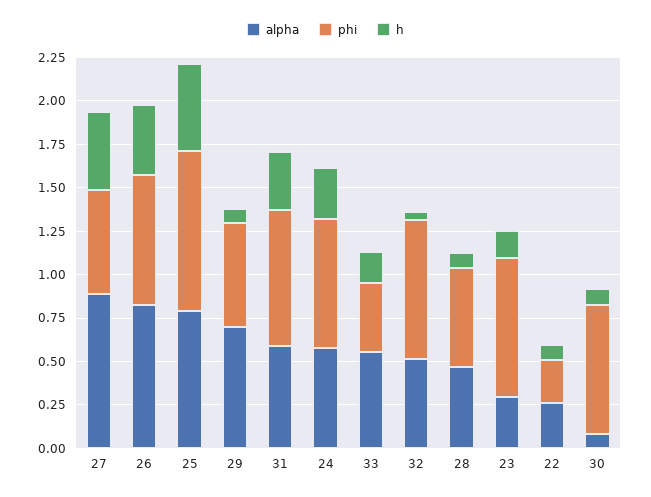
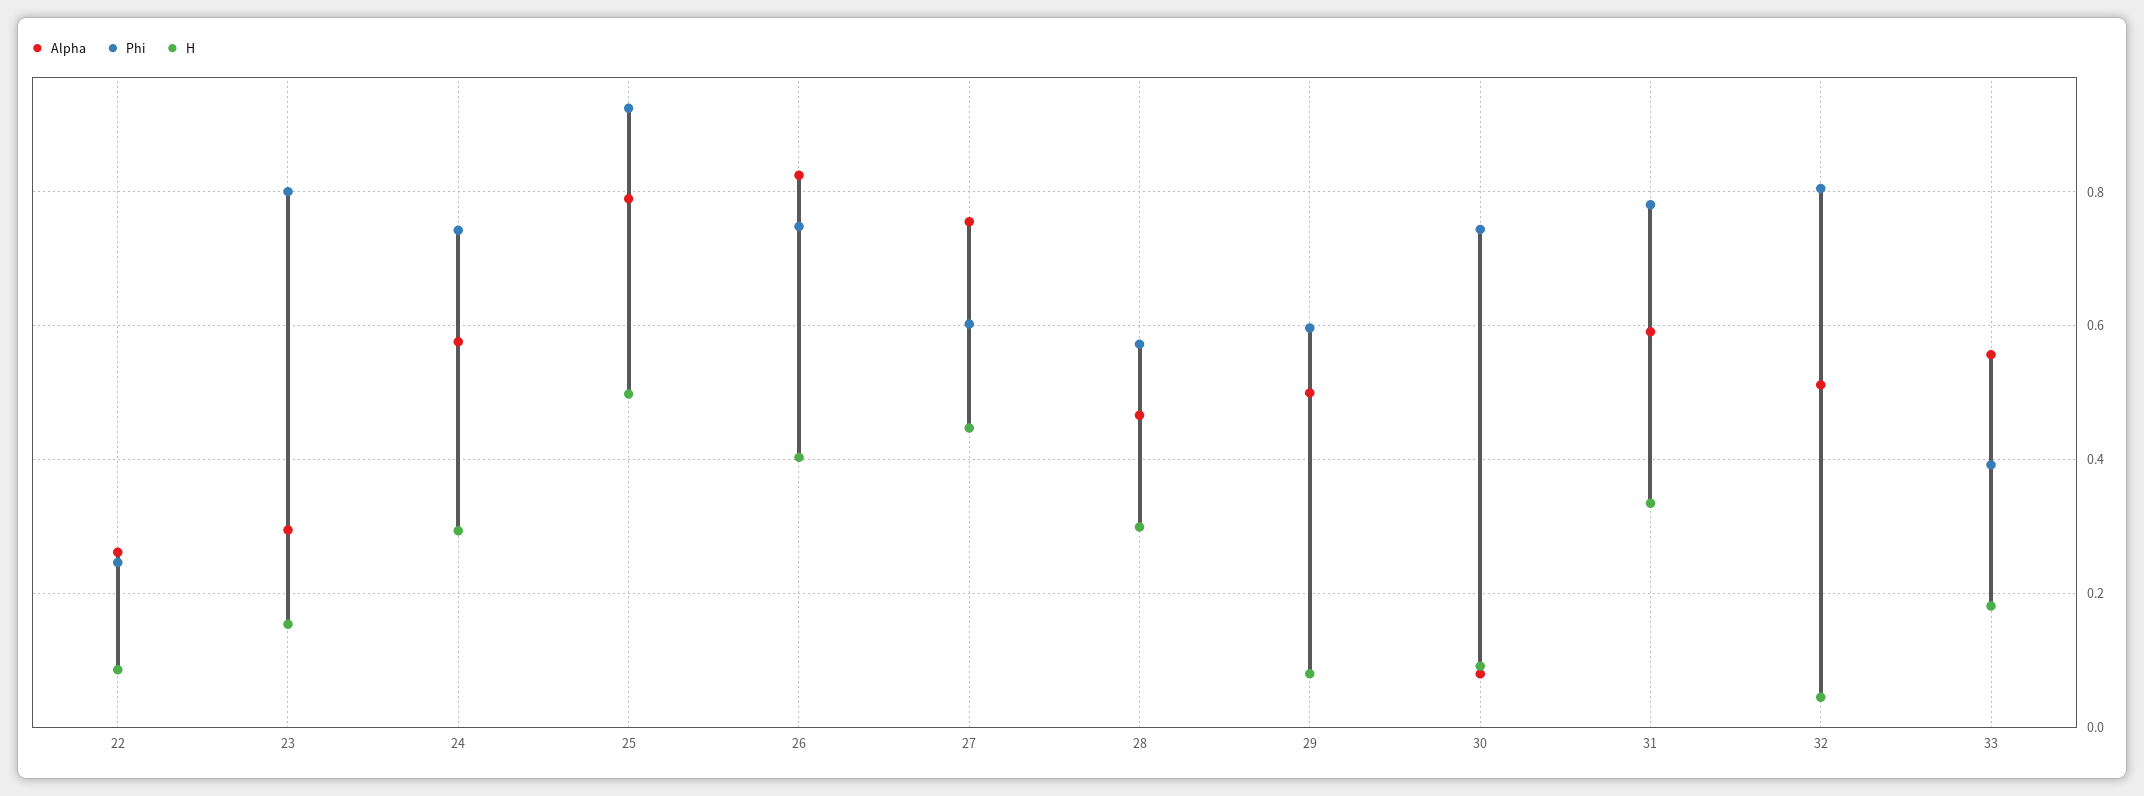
  {
    "alpha": {
-     "27": 0.9,
+     "27": 0.76,
      "26": 0.82,
      "25": 0.78,
-     "29": 0.7,
+     "29": 0.5,
      "31": 0.6,
      "24": 0.58,
      "33": 0.56,
      "32": 0.52,
      "28": 0.46,
      "23": 0.3,
      "22": 0.26,
      "30": 0.08
    },
    "phi": {
      "27": 0.6,
      "26": 0.74,
      "25": 0.92,
      "29": 0.6,
      "31": 0.78,
      "24": 0.74,
      "33": 0.4,
      "32": 0.8,
      "28": 0.58,
      "23": 0.8,
      "22": 0.24,
      "30": 0.74
    },
    "h": {
      "27": 0.44,
      "26": 0.4,
      "25": 0.5,
      "29": 0.08,
      "31": 0.34,
      "24": 0.3,
      "33": 0.18,
      "32": 0.04,
-     "28": 0.1,
+     "28": 0.3,
      "23": 0.16,
      "22": 0.08,
      "30": 0.1
    }
  }

